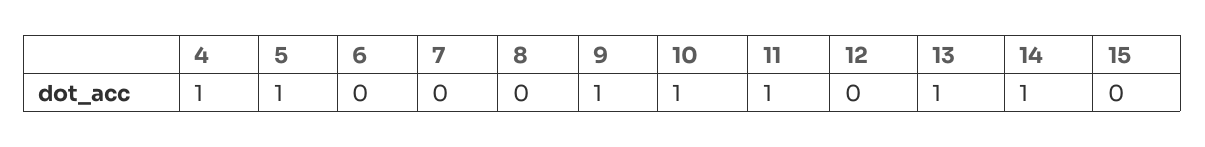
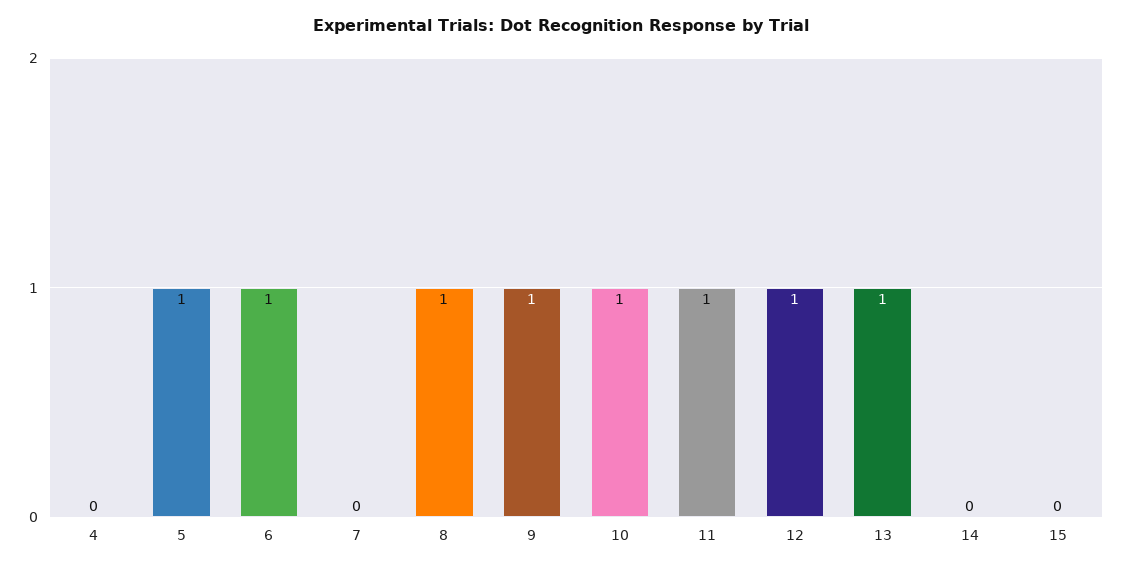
  {
-   "4": 1,
+   "4": 0,
    "5": 1,
-   "6": 0,
+   "6": 1,
    "7": 0,
-   "8": 0,
+   "8": 1,
    "9": 1,
    "10": 1,
    "11": 1,
-   "12": 0,
+   "12": 1,
    "13": 1,
-   "14": 1,
+   "14": 0,
    "15": 0
  }

